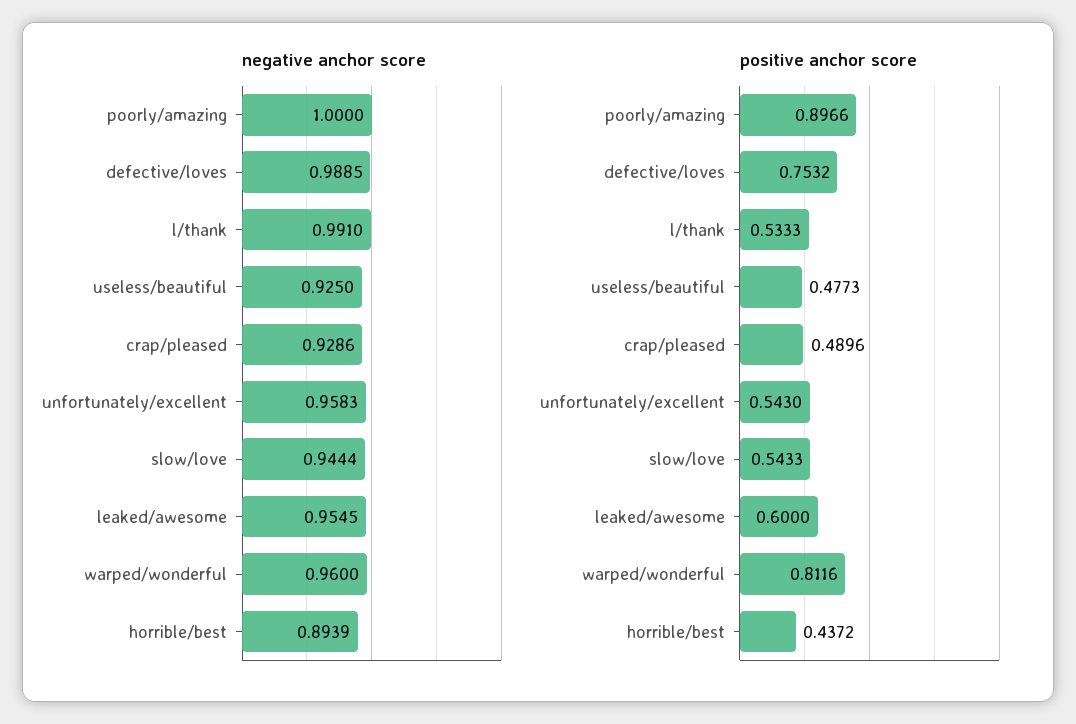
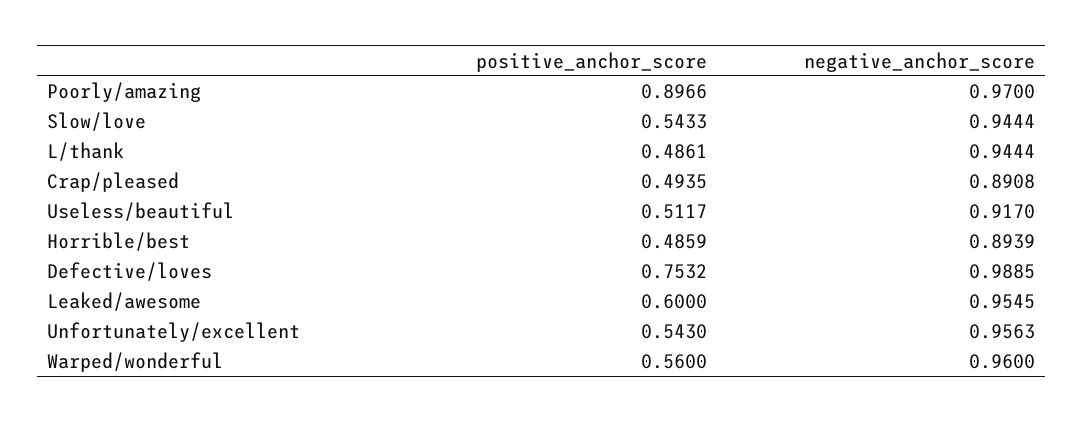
  {
    "negative anchor score": {
-     "poorly/amazing": 1,
+     "poorly/amazing": 0.97,
      "defective/loves": 0.9885,
-     "l/thank": 0.991,
+     "l/thank": 0.9444,
-     "useless/beautiful": 0.925,
+     "useless/beautiful": 0.917,
-     "crap/pleased": 0.9286,
+     "crap/pleased": 0.8908,
-     "unfortunately/excellent": 0.9583,
+     "unfortunately/excellent": 0.9563,
      "slow/love": 0.9444,
      "leaked/awesome": 0.9545,
      "warped/wonderful": 0.96,
      "horrible/best": 0.8939
    },
    "positive anchor score": {
      "poorly/amazing": 0.8966,
      "defective/loves": 0.7532,
-     "l/thank": 0.5333,
+     "l/thank": 0.4861,
-     "useless/beautiful": 0.4773,
+     "useless/beautiful": 0.5117,
-     "crap/pleased": 0.4896,
+     "crap/pleased": 0.4935,
      "unfortunately/excellent": 0.543,
      "slow/love": 0.5433,
      "leaked/awesome": 0.6,
-     "warped/wonderful": 0.8116,
+     "warped/wonderful": 0.56,
-     "horrible/best": 0.4372
+     "horrible/best": 0.4859
    }
  }

